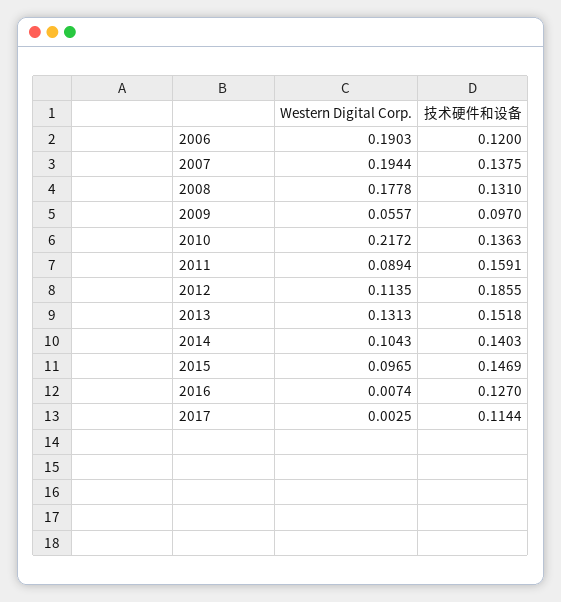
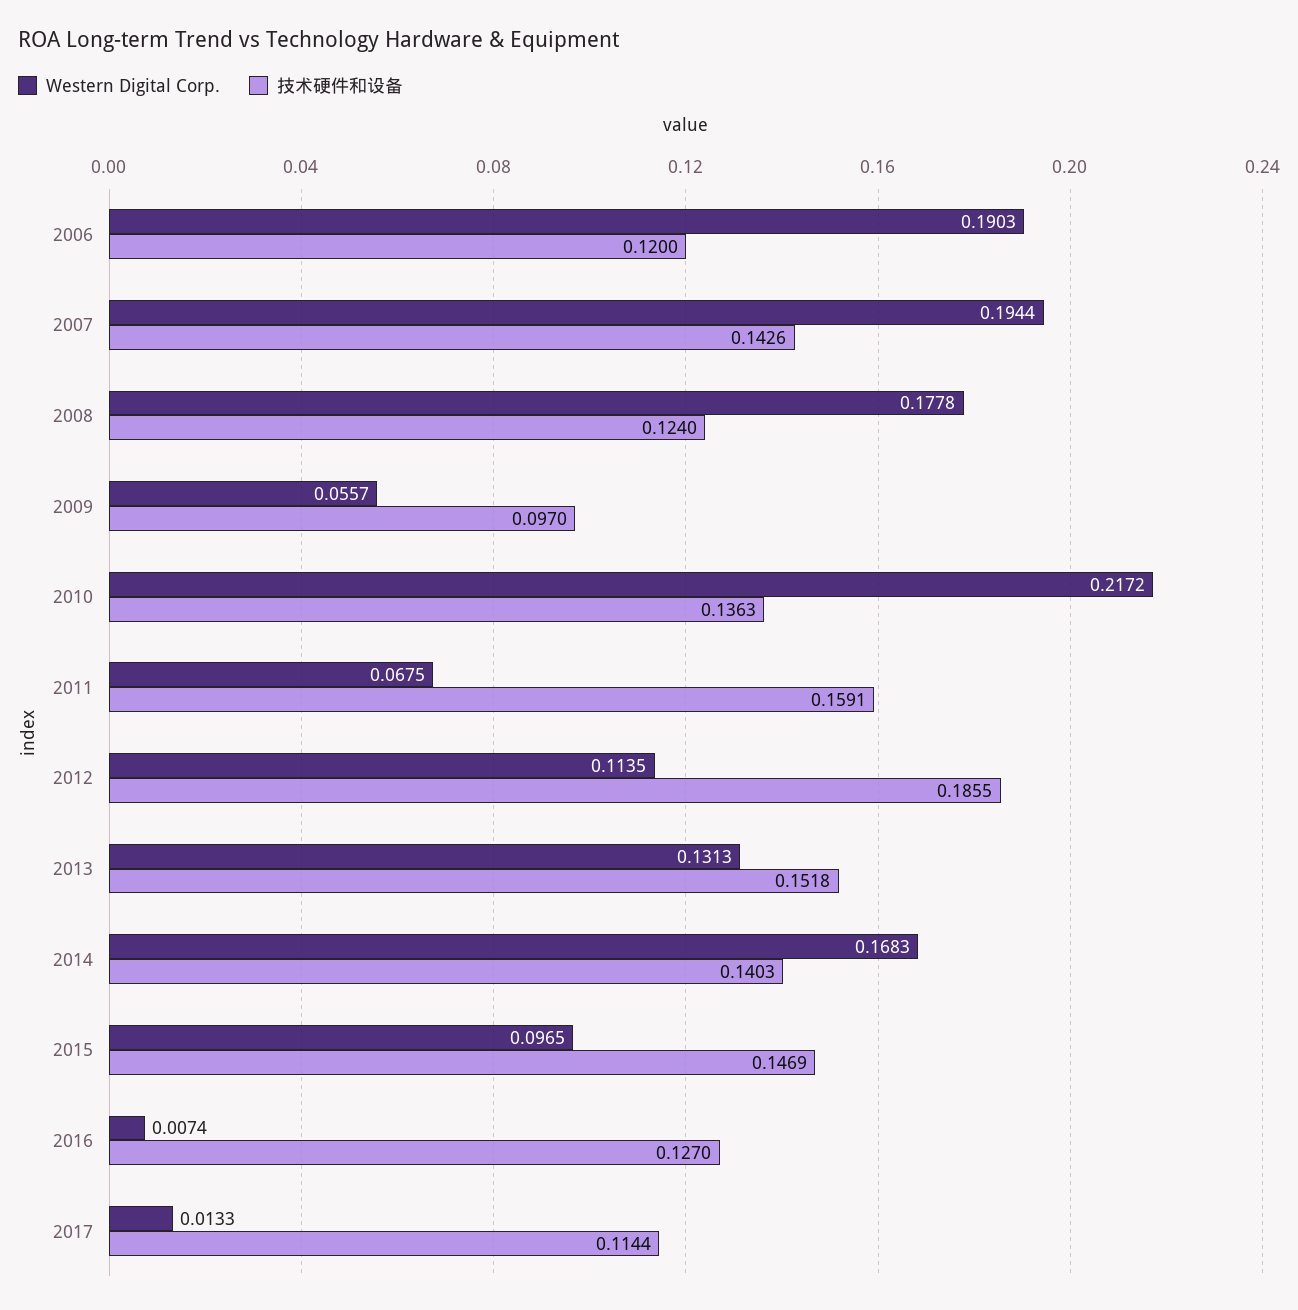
  {
    "Western Digital Corp.": {
      "2006": 0.1903,
      "2007": 0.1944,
      "2008": 0.1778,
      "2009": 0.0557,
      "2010": 0.2172,
-     "2011": 0.0894,
+     "2011": 0.0675,
      "2012": 0.1135,
      "2013": 0.1313,
-     "2014": 0.1043,
+     "2014": 0.1683,
      "2015": 0.0965,
      "2016": 0.0074,
-     "2017": 0.0025
+     "2017": 0.0133
    },
    "技术硬件和设备": {
      "2006": 0.12,
-     "2007": 0.1375,
+     "2007": 0.1426,
-     "2008": 0.131,
+     "2008": 0.124,
      "2009": 0.097,
      "2010": 0.1363,
      "2011": 0.1591,
      "2012": 0.1855,
      "2013": 0.1518,
      "2014": 0.1403,
      "2015": 0.1469,
      "2016": 0.127,
      "2017": 0.1144
    }
  }

